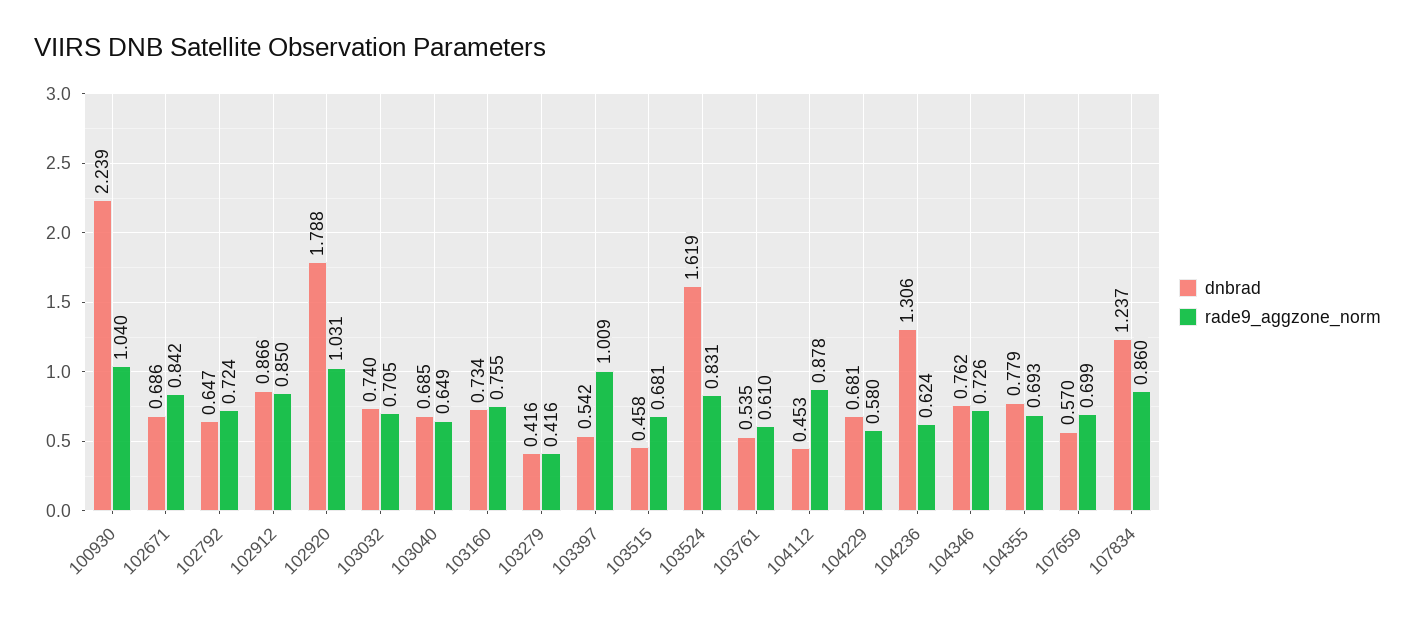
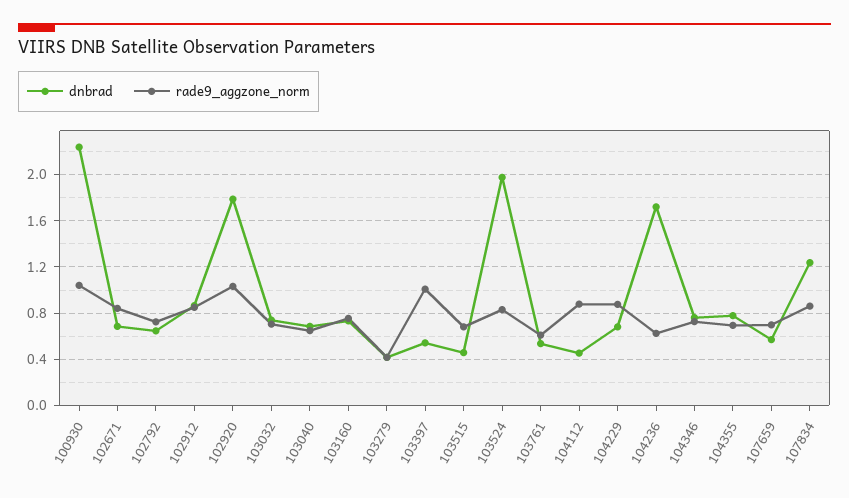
  {
    "dnbrad": {
      "100930": 2.239,
      "102671": 0.686,
      "102792": 0.647,
      "102912": 0.866,
      "102920": 1.788,
      "103032": 0.74,
      "103040": 0.685,
      "103160": 0.734,
      "103279": 0.416,
      "103397": 0.542,
      "103515": 0.458,
-     "103524": 1.619,
+     "103524": 2,
      "103761": 0.535,
      "104112": 0.453,
      "104229": 0.681,
-     "104236": 1.306,
+     "104236": 1.7,
      "104346": 0.762,
      "104355": 0.779,
      "107659": 0.57,
      "107834": 1.237
    },
    "rade9_aggzone_norm": {
      "100930": 1.04,
      "102671": 0.842,
      "102792": 0.724,
      "102912": 0.85,
      "102920": 1.031,
      "103032": 0.705,
      "103040": 0.649,
      "103160": 0.755,
      "103279": 0.416,
      "103397": 1.009,
      "103515": 0.681,
      "103524": 0.831,
      "103761": 0.61,
      "104112": 0.878,
-     "104229": 0.58,
+     "104229": 0.9,
      "104236": 0.624,
      "104346": 0.726,
      "104355": 0.693,
      "107659": 0.699,
      "107834": 0.86
    }
  }

